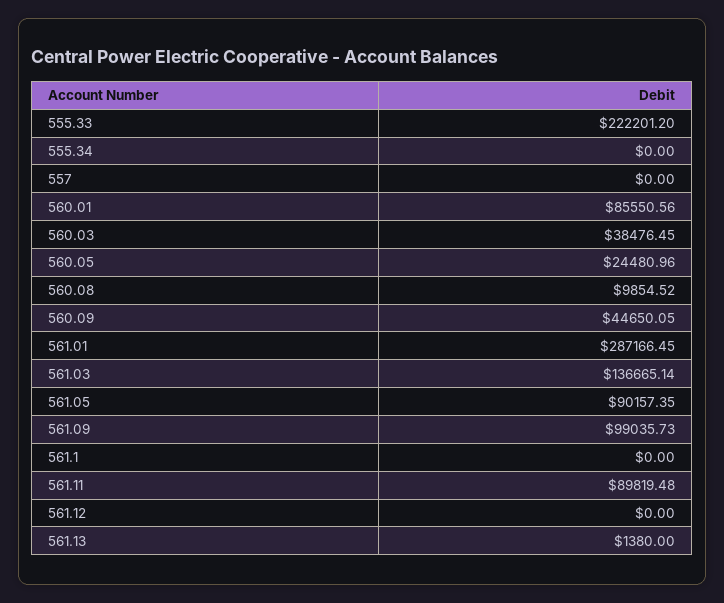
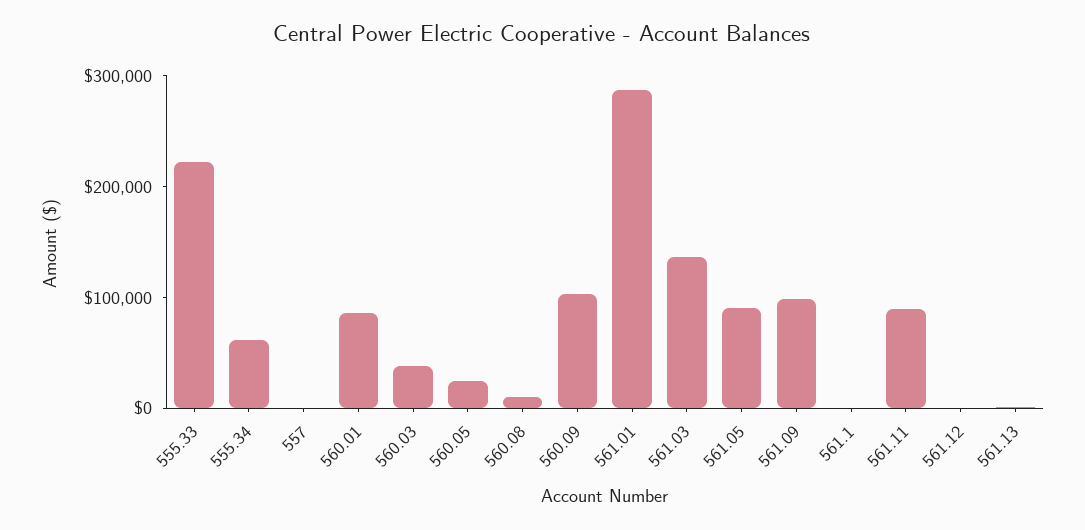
  {
    "555.33": 222201.2,
-   "555.34": 0,
+   "555.34": 60000,
    "557": 0,
    "560.01": 85550.56,
    "560.03": 38476.45,
    "560.05": 24480.96,
    "560.08": 9854.52,
-   "560.09": 44650.05,
+   "560.09": 100000,
    "561.01": 287166.45,
    "561.03": 136665.14,
    "561.05": 90157.35,
    "561.09": 99035.73,
    "561.1": 0,
    "561.11": 89819.48,
    "561.12": 0,
    "561.13": 1380
  }

